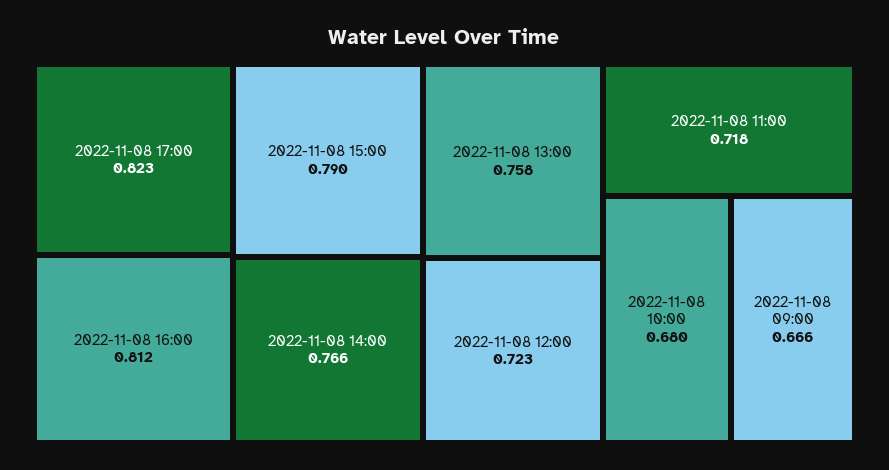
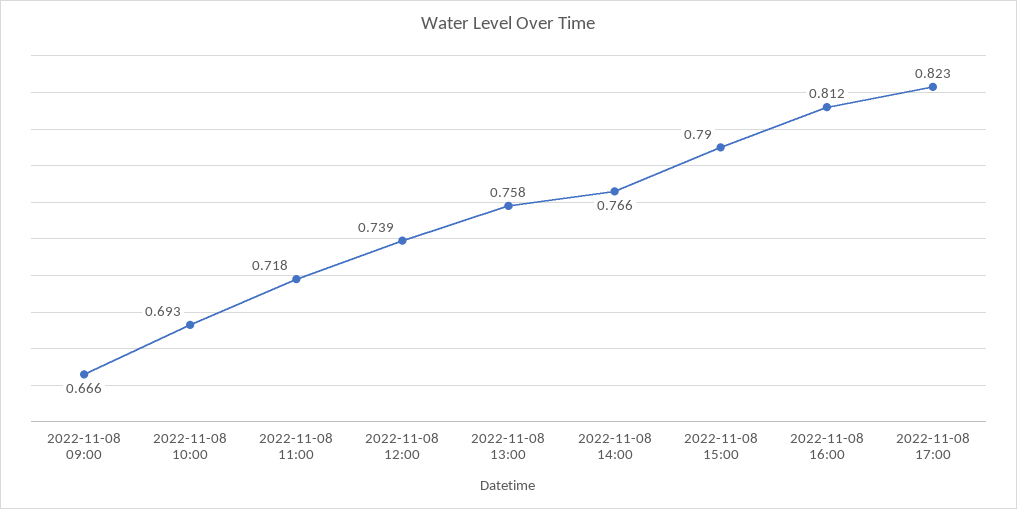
  {
    "2022-11-08 17:00": 0.823,
    "2022-11-08 16:00": 0.812,
    "2022-11-08 15:00": 0.79,
    "2022-11-08 14:00": 0.766,
    "2022-11-08 13:00": 0.758,
-   "2022-11-08 12:00": 0.723,
+   "2022-11-08 12:00": 0.739,
    "2022-11-08 11:00": 0.718,
-   "2022-11-08 10:00": 0.68,
+   "2022-11-08 10:00": 0.693,
    "2022-11-08 09:00": 0.666
  }

